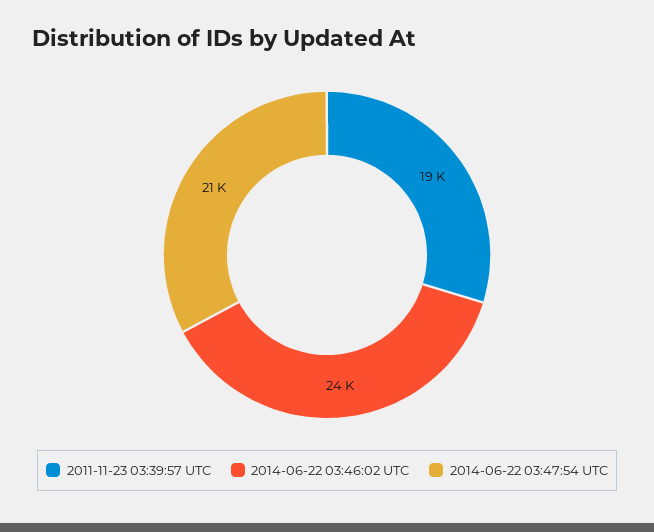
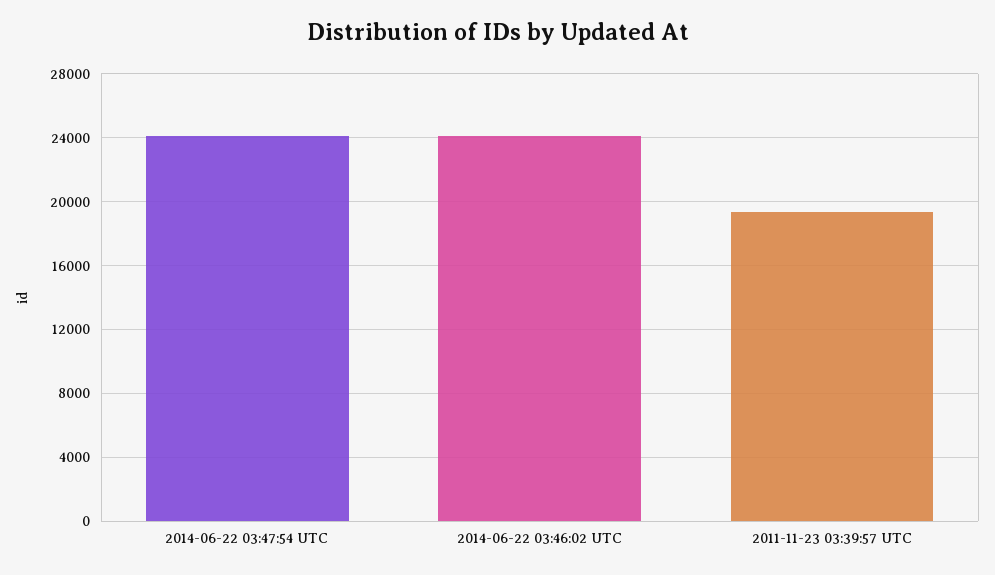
  {
    "2011-11-23 03:39:57 UTC": 19000,
    "2014-06-22 03:46:02 UTC": 24000,
-   "2014-06-22 03:47:54 UTC": 21000
+   "2014-06-22 03:47:54 UTC": 24000
  }

